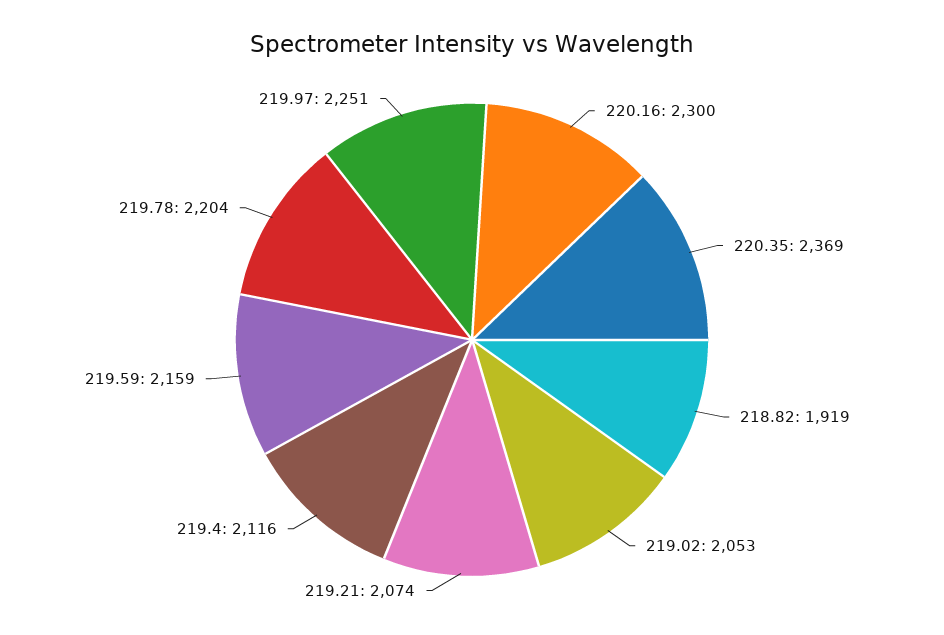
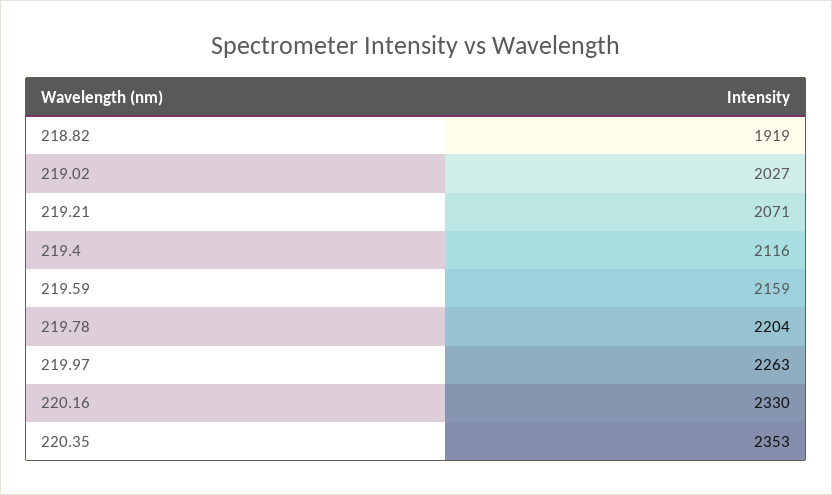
  {
-   "220.16": 2300,
+   "220.16": 2330,
-   "220.35": 2369,
+   "220.35": 2353,
    "218.82": 1919,
-   "219.02": 2053,
+   "219.02": 2027,
-   "219.21": 2074,
+   "219.21": 2071,
    "219.4": 2116,
    "219.59": 2159,
    "219.78": 2204,
-   "219.97": 2251
+   "219.97": 2263
  }

